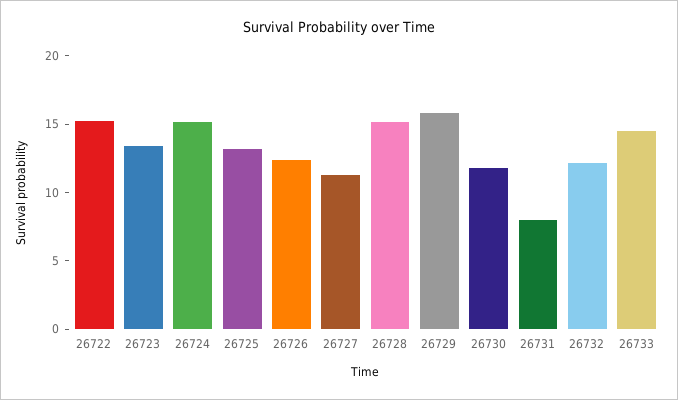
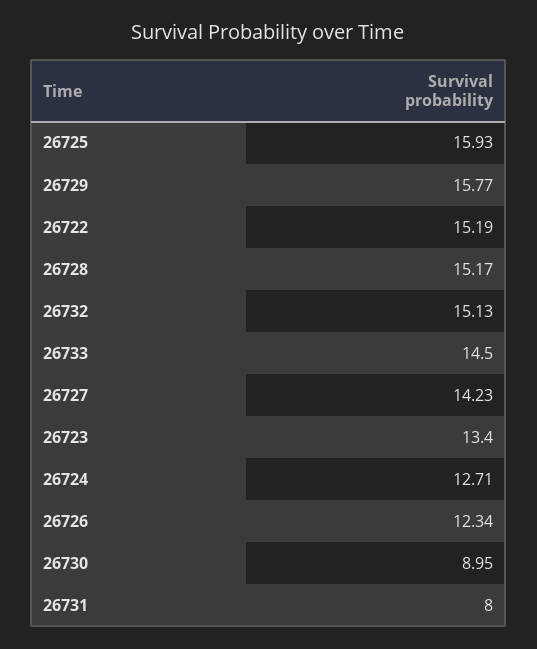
  {
    "26722": 15.19,
    "26723": 13.4,
-   "26724": 15,
+   "26724": 12.71,
-   "26725": 13,
+   "26725": 15.93,
    "26726": 12.34,
-   "26727": 11,
+   "26727": 14.23,
    "26728": 15.17,
    "26729": 15.77,
-   "26730": 12,
+   "26730": 8.95,
    "26731": 8,
-   "26732": 12,
+   "26732": 15.13,
    "26733": 14.5
  }

